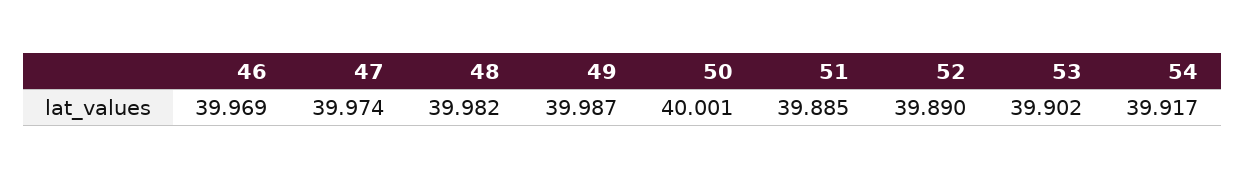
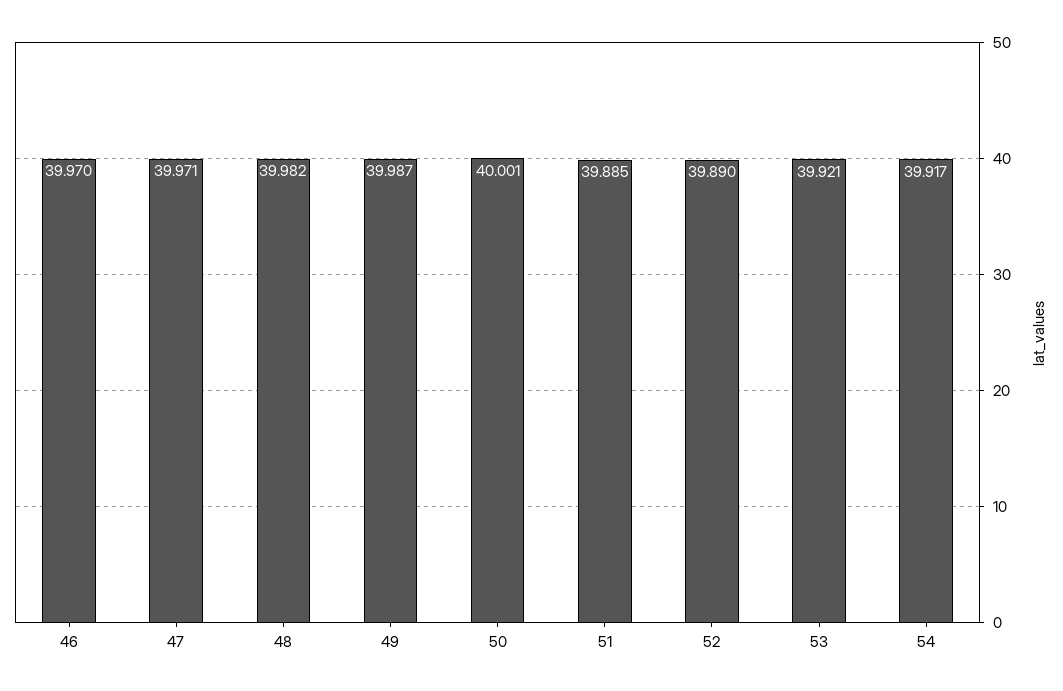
  {
-   "46": 39.969,
+   "46": 39.97,
-   "47": 39.974,
+   "47": 39.971,
    "48": 39.982,
    "49": 39.987,
    "50": 40.001,
    "51": 39.885,
    "52": 39.89,
-   "53": 39.902,
+   "53": 39.921,
    "54": 39.917
  }

